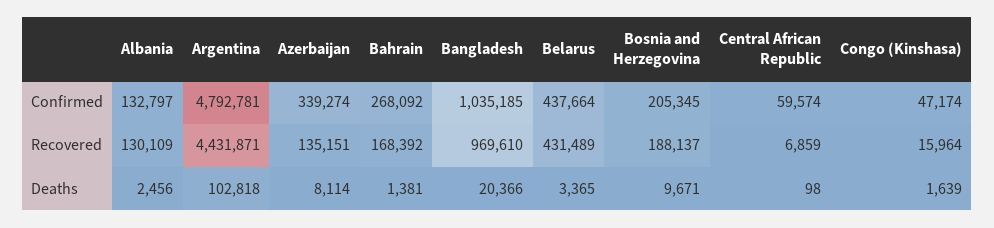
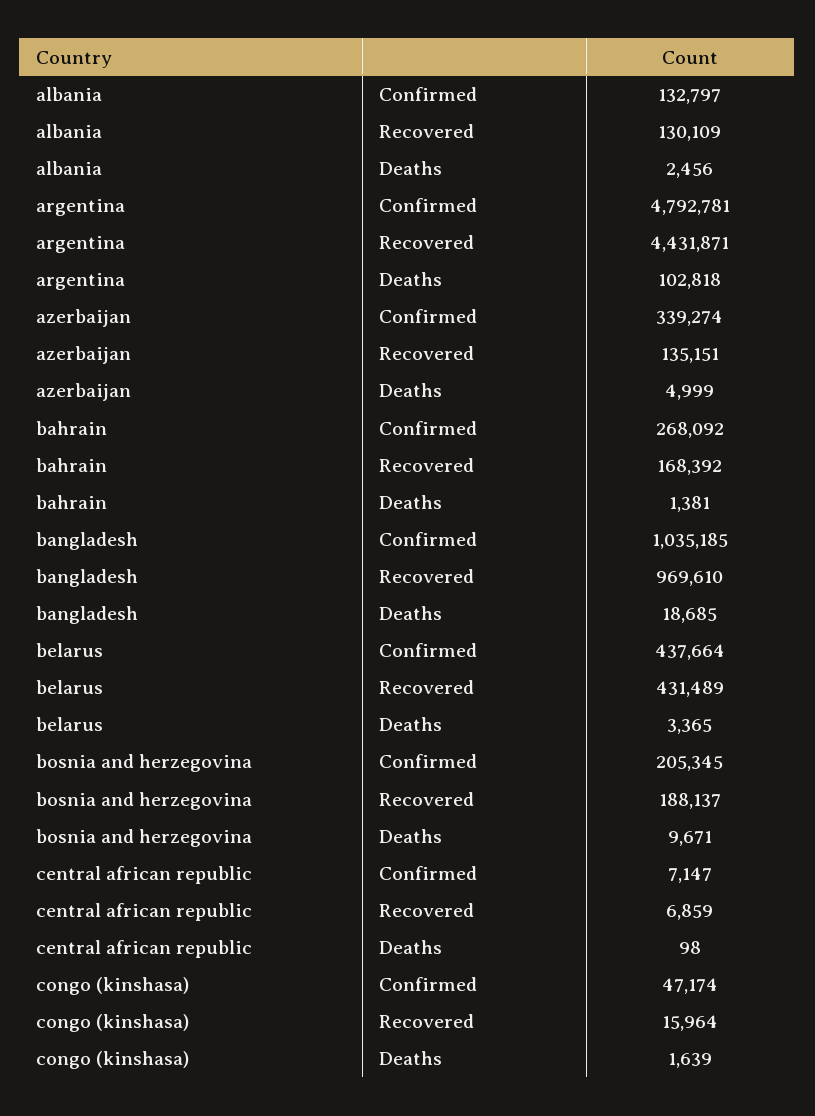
  {
    "Albania": {
      "Confirmed": 132797,
      "Recovered": 130109,
      "Deaths": 2456
    },
    "Argentina": {
      "Confirmed": 4792781,
      "Recovered": 4431871,
      "Deaths": 102818
    },
    "Azerbaijan": {
      "Confirmed": 339274,
      "Recovered": 135151,
-     "Deaths": 8114
+     "Deaths": 4999
    },
    "Bahrain": {
      "Confirmed": 268092,
      "Recovered": 168392,
      "Deaths": 1381
    },
    "Bangladesh": {
      "Confirmed": 1035185,
      "Recovered": 969610,
-     "Deaths": 20366
+     "Deaths": 18685
    },
    "Belarus": {
      "Confirmed": 437664,
      "Recovered": 431489,
      "Deaths": 3365
    },
    "Bosnia and Herzegovina": {
      "Confirmed": 205345,
      "Recovered": 188137,
      "Deaths": 9671
    },
    "Central African Republic": {
-     "Confirmed": 59574,
+     "Confirmed": 7147,
      "Recovered": 6859,
      "Deaths": 98
    },
    "Congo (Kinshasa)": {
      "Confirmed": 47174,
      "Recovered": 15964,
      "Deaths": 1639
    }
  }

